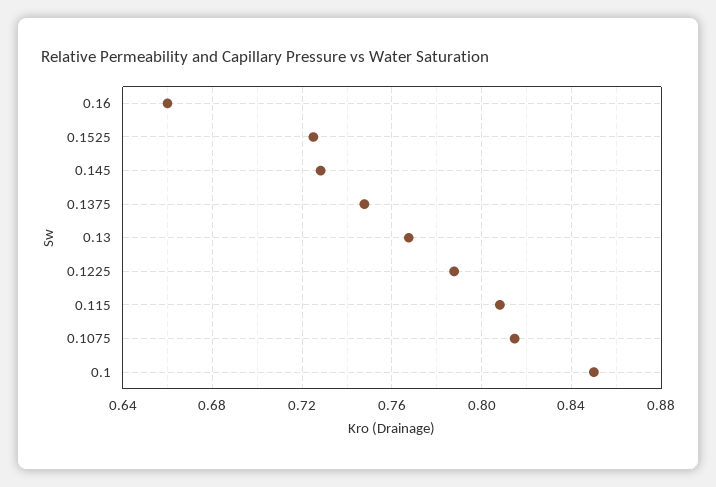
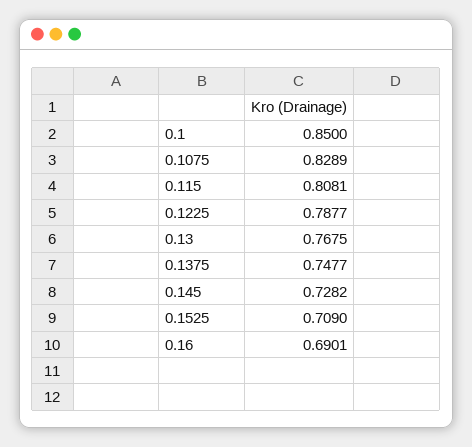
  {
-   "0.16": 0.66,
+   "0.16": 0.6901,
-   "0.1525": 0.725,
+   "0.1525": 0.709,
    "0.145": 0.7282,
    "0.1375": 0.7477,
    "0.13": 0.7675,
    "0.1225": 0.7877,
    "0.115": 0.8081,
-   "0.1075": 0.815,
+   "0.1075": 0.8289,
    "0.1": 0.85
  }

